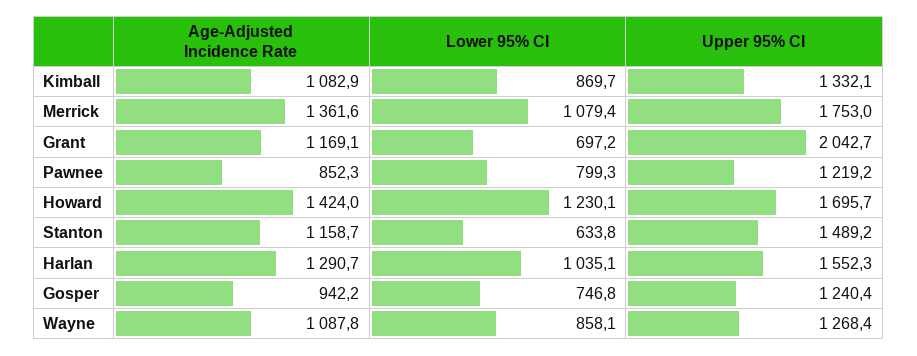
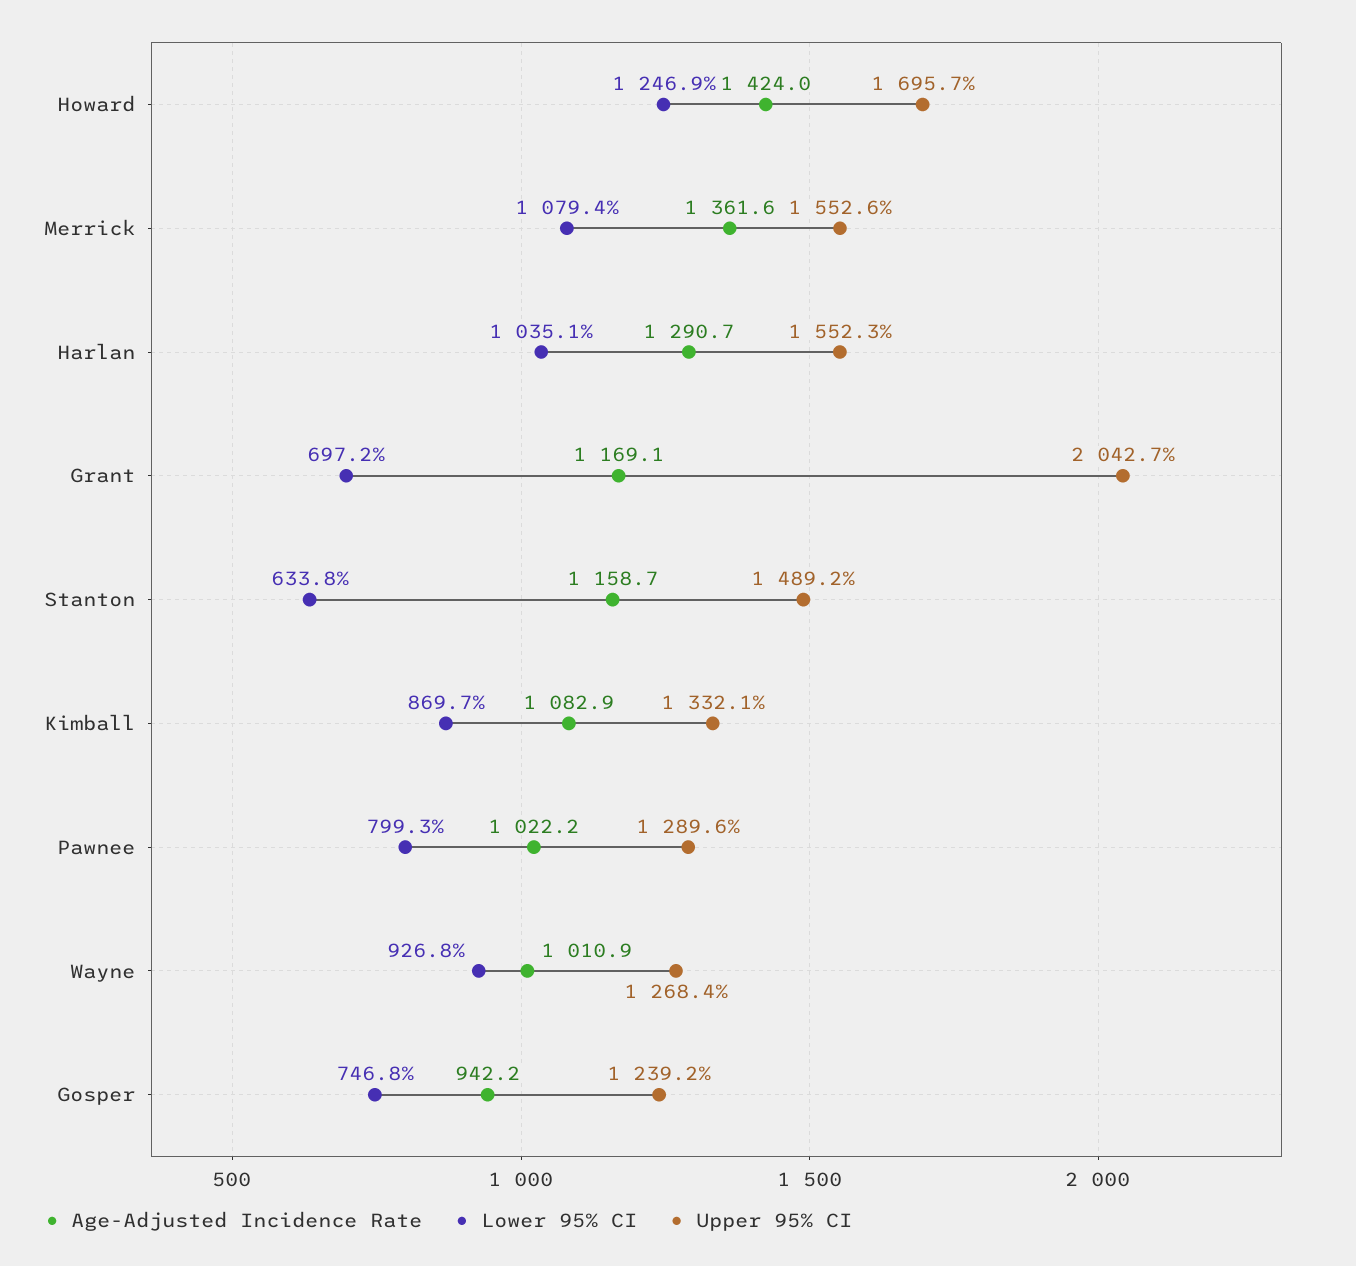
  {
    "Age-Adjusted Incidence Rate": {
      "Kimball": 1082.9,
      "Merrick": 1361.6,
      "Grant": 1169.1,
-     "Pawnee": 852.3,
+     "Pawnee": 1022.2,
      "Howard": 1424,
      "Stanton": 1158.7,
      "Harlan": 1290.7,
      "Gosper": 942.2,
-     "Wayne": 1087.8
+     "Wayne": 1010.9
    },
    "Lower 95% CI": {
      "Kimball": 869.7,
      "Merrick": 1079.4,
      "Grant": 697.2,
      "Pawnee": 799.3,
-     "Howard": 1230.1,
+     "Howard": 1246.9,
      "Stanton": 633.8,
      "Harlan": 1035.1,
      "Gosper": 746.8,
-     "Wayne": 858.1
+     "Wayne": 926.8
    },
    "Upper 95% CI": {
      "Kimball": 1332.1,
-     "Merrick": 1753,
+     "Merrick": 1552.6,
      "Grant": 2042.7,
-     "Pawnee": 1219.2,
+     "Pawnee": 1289.6,
      "Howard": 1695.7,
      "Stanton": 1489.2,
      "Harlan": 1552.3,
-     "Gosper": 1240.4,
+     "Gosper": 1239.2,
      "Wayne": 1268.4
    }
  }

